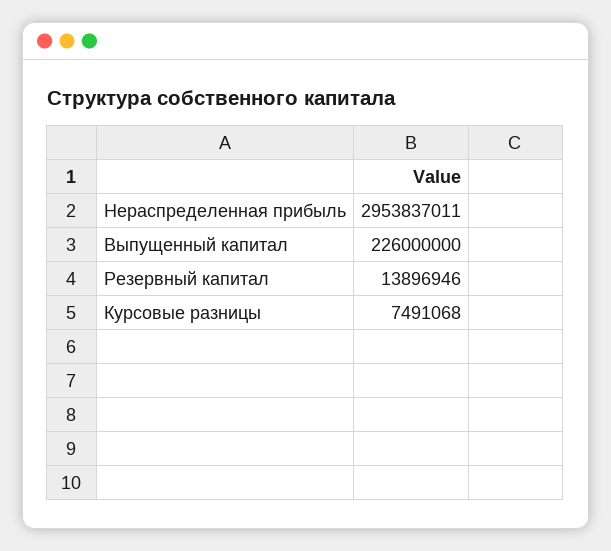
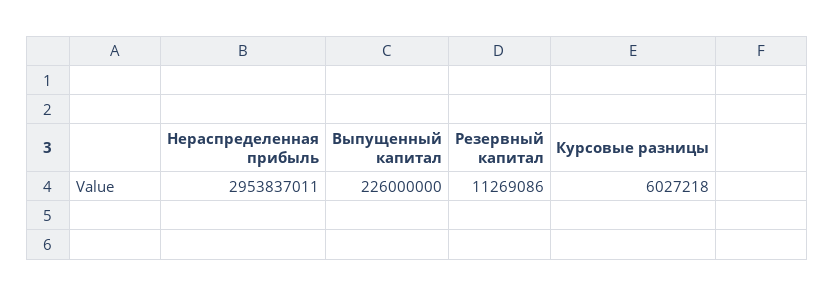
  {
    "Нераспределенная прибыль": 2953837011,
    "Выпущенный капитал": 226000000,
-   "Резервный капитал": 13896946,
+   "Резервный капитал": 11269086,
-   "Курсовые разницы": 7491068
+   "Курсовые разницы": 6027218
  }

